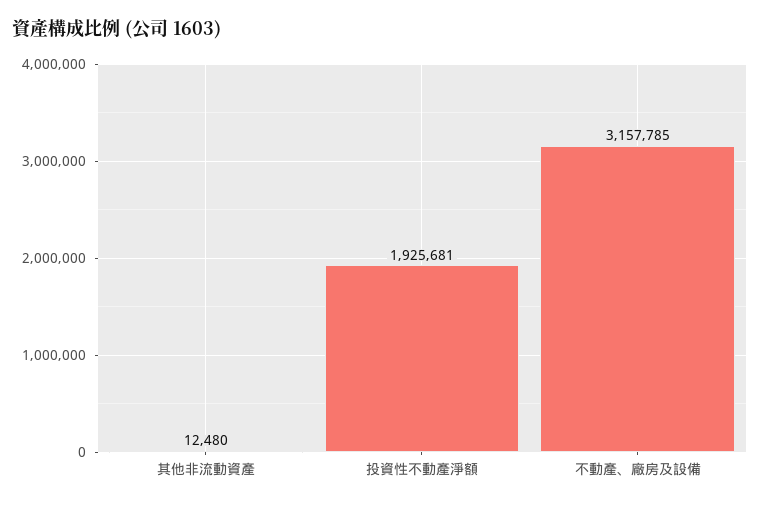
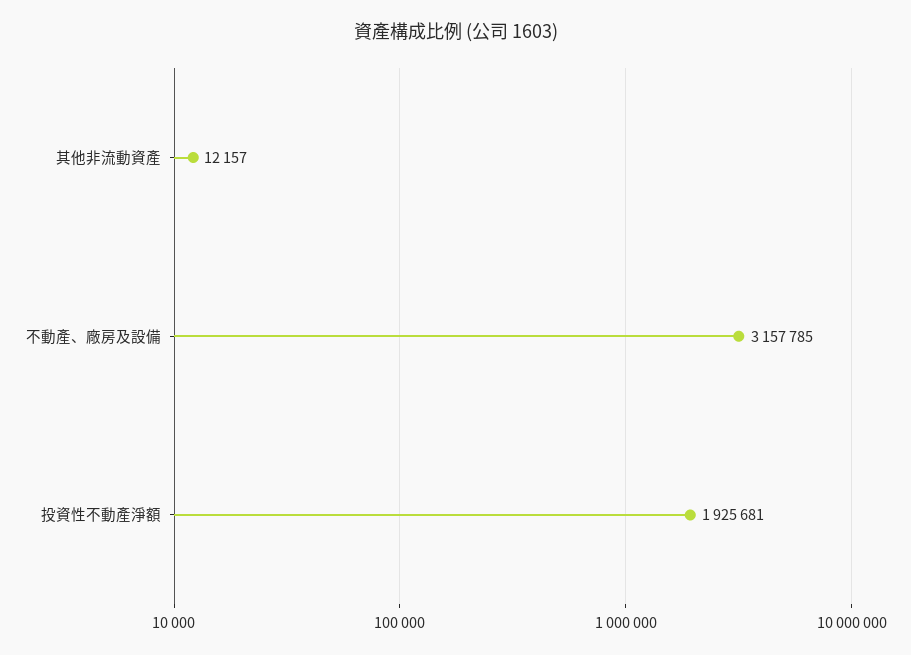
  {
-   "其他非流動資產": 12480,
+   "其他非流動資產": 12157,
    "投資性不動產淨額": 1925681,
    "不動產、廠房及設備": 3157785
  }

